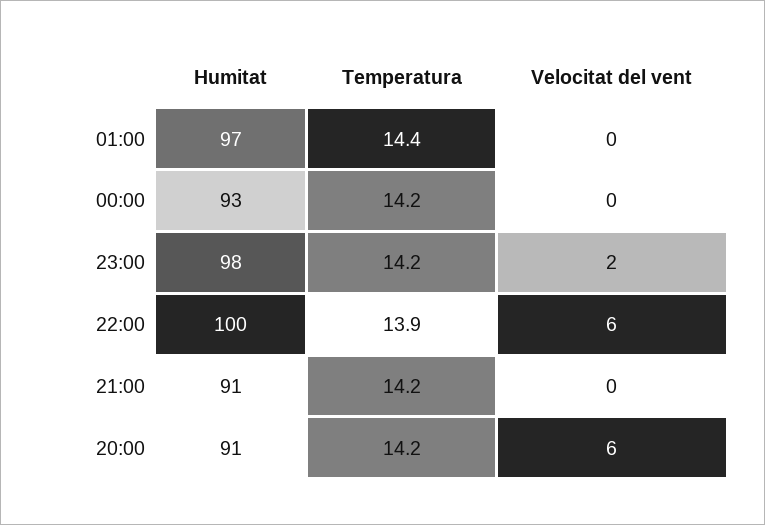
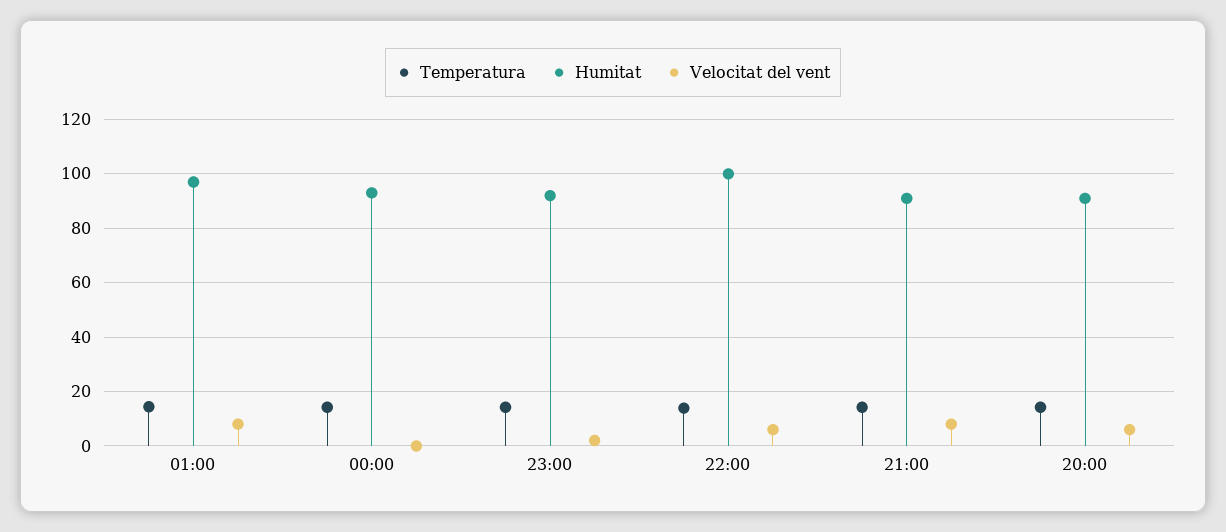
  {
    "Humitat": {
      "01:00": 97,
      "00:00": 93,
-     "23:00": 98,
+     "23:00": 92.5,
      "22:00": 100,
      "21:00": 91,
      "20:00": 91
    },
    "Temperatura": {
      "01:00": 14.4,
      "00:00": 14.2,
      "23:00": 14.2,
      "22:00": 13.9,
      "21:00": 14.2,
      "20:00": 14.2
    },
    "Velocitat del vent": {
-     "01:00": 0,
+     "01:00": 7.5,
      "00:00": 0,
      "23:00": 2,
      "22:00": 6,
-     "21:00": 0,
+     "21:00": 7.5,
      "20:00": 6
    }
  }

